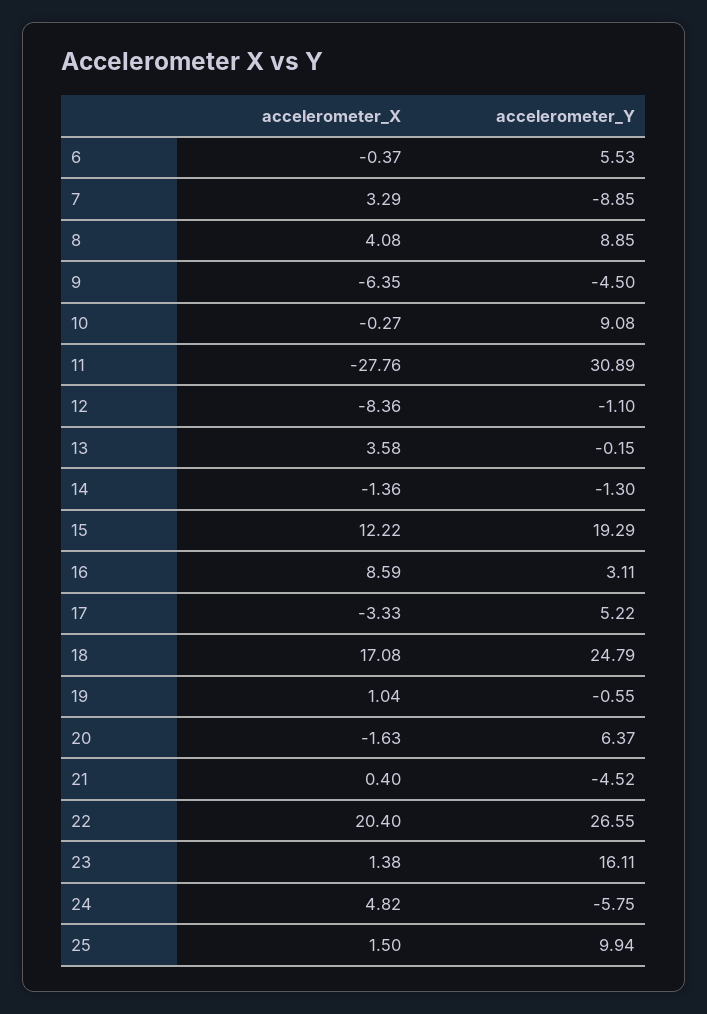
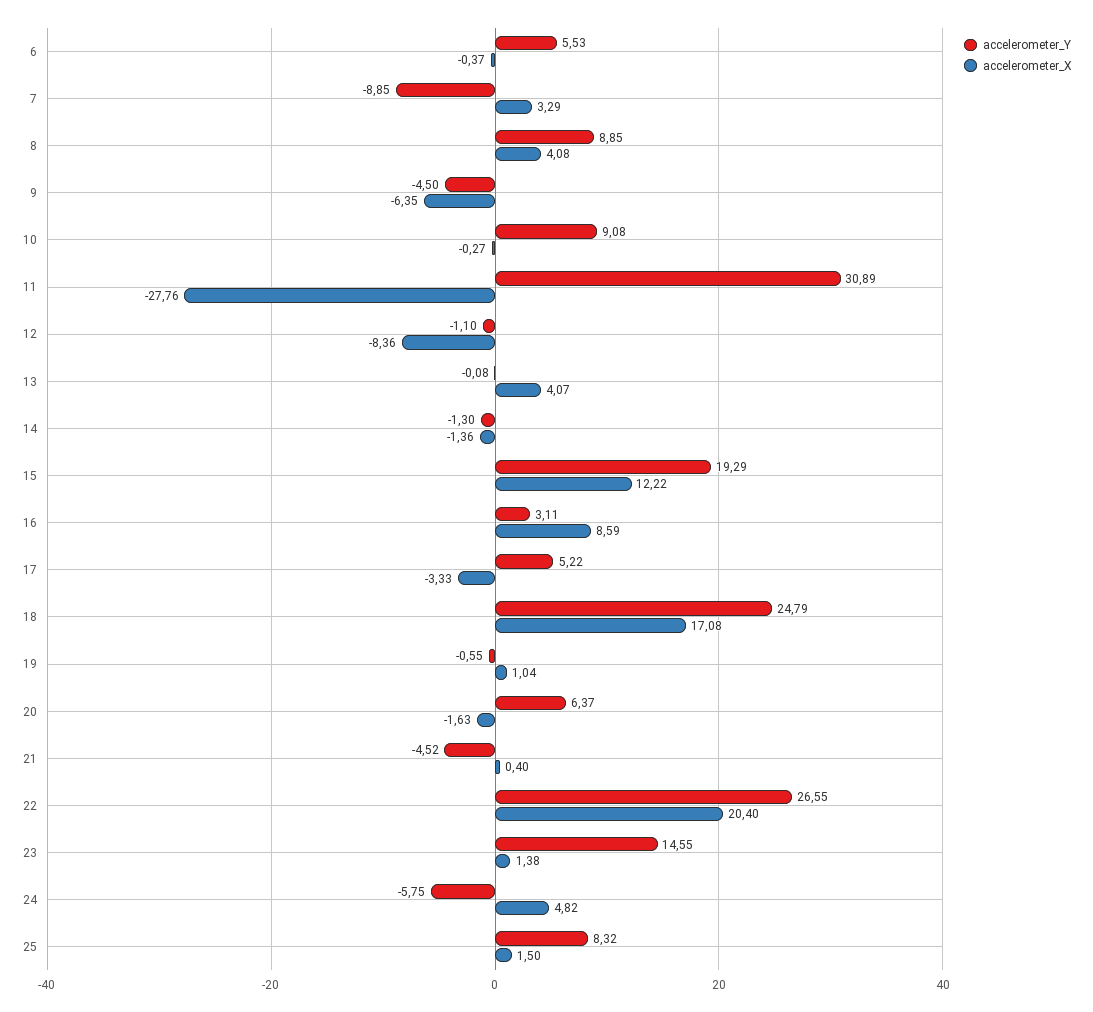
  {
    "accelerometer_X": {
      "6": -0.37,
      "7": 3.29,
      "8": 4.08,
      "9": -6.35,
      "10": -0.27,
      "11": -27.76,
      "12": -8.36,
-     "13": 3.58,
+     "13": 4.07,
      "14": -1.36,
      "15": 12.22,
      "16": 8.59,
      "17": -3.33,
      "18": 17.08,
      "19": 1.04,
      "20": -1.63,
      "21": 0.4,
      "22": 20.4,
      "23": 1.38,
      "24": 4.82,
      "25": 1.5
    },
    "accelerometer_Y": {
      "6": 5.53,
      "7": -8.85,
      "8": 8.85,
      "9": -4.5,
      "10": 9.08,
      "11": 30.89,
      "12": -1.1,
-     "13": -0.15,
+     "13": -0.08,
      "14": -1.3,
      "15": 19.29,
      "16": 3.11,
      "17": 5.22,
      "18": 24.79,
      "19": -0.55,
      "20": 6.37,
      "21": -4.52,
      "22": 26.55,
-     "23": 16.11,
+     "23": 14.55,
      "24": -5.75,
-     "25": 9.94
+     "25": 8.32
    }
  }

